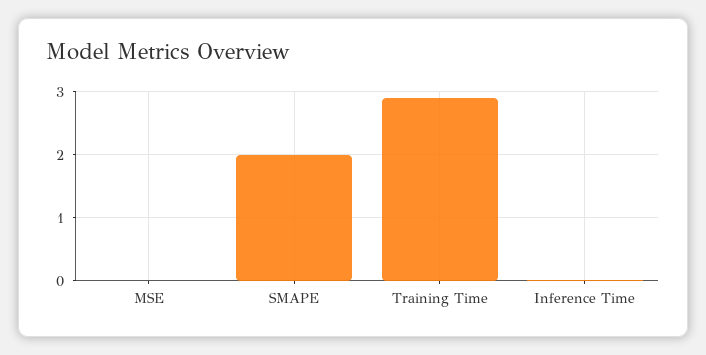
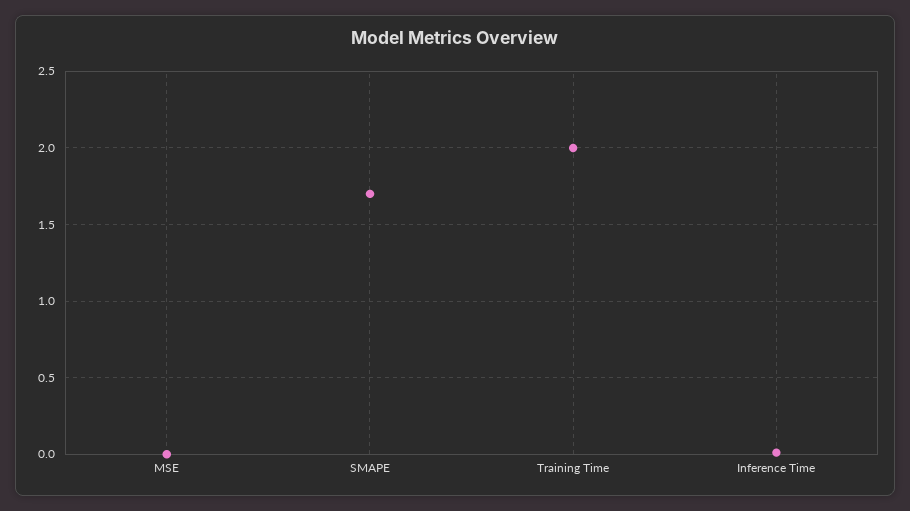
  {
    "MSE": 0,
-   "SMAPE": 2,
+   "SMAPE": 1.7,
-   "Training Time": 2.9,
+   "Training Time": 2,
    "Inference Time": 0
  }

